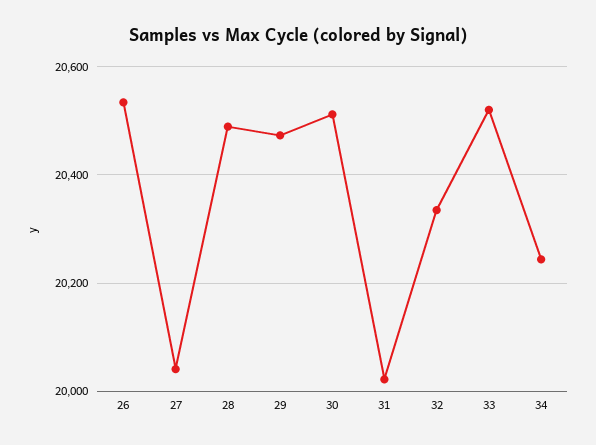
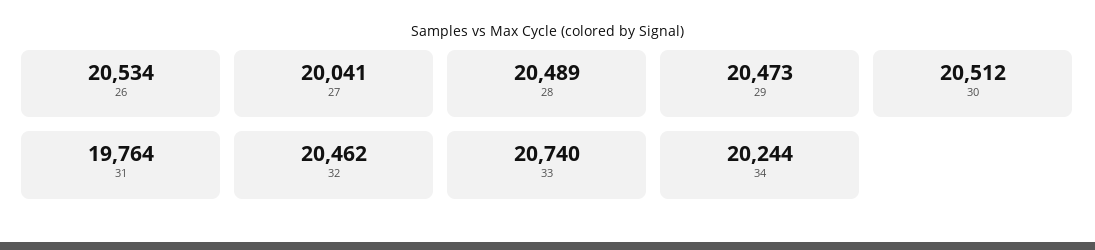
  {
    "26": 20534,
    "27": 20041,
    "28": 20489,
    "29": 20473,
    "30": 20512,
-   "31": 20020,
+   "31": 19764,
-   "32": 20340,
+   "32": 20462,
-   "33": 20520,
+   "33": 20740,
    "34": 20244
  }

